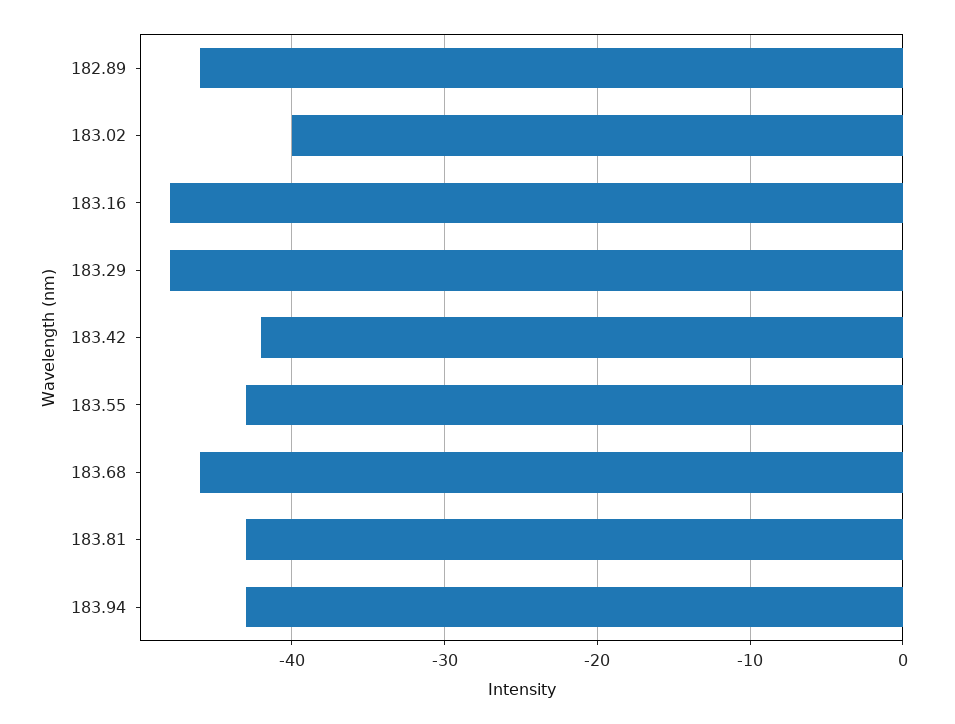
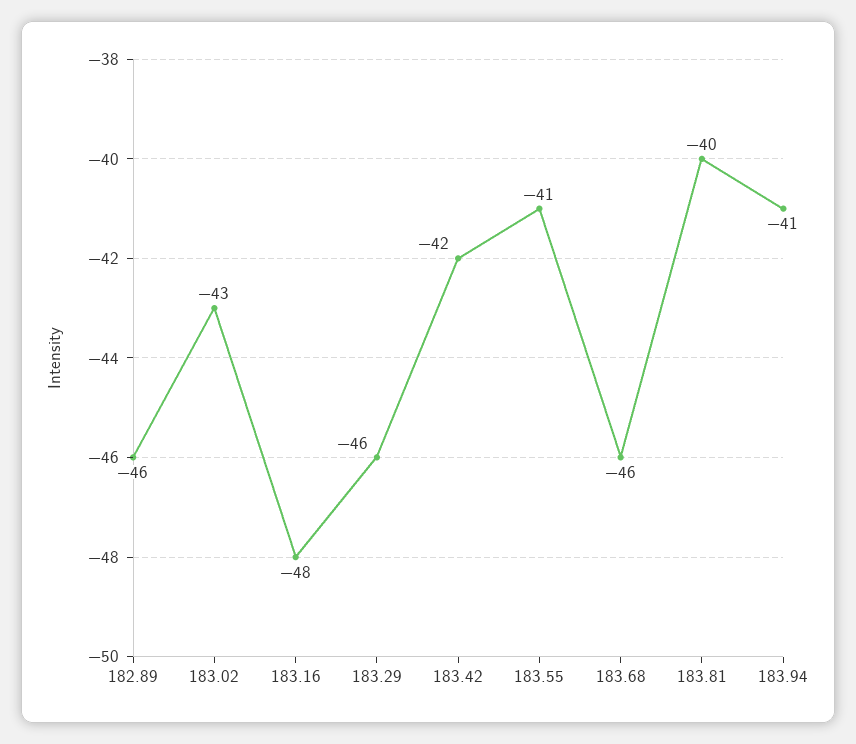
  {
    "182.89": -46,
-   "183.02": -40,
+   "183.02": -43,
    "183.16": -48,
-   "183.29": -48,
+   "183.29": -46,
    "183.42": -42,
-   "183.55": -43,
+   "183.55": -41,
    "183.68": -46,
-   "183.81": -43,
+   "183.81": -40,
-   "183.94": -43
+   "183.94": -41
  }

